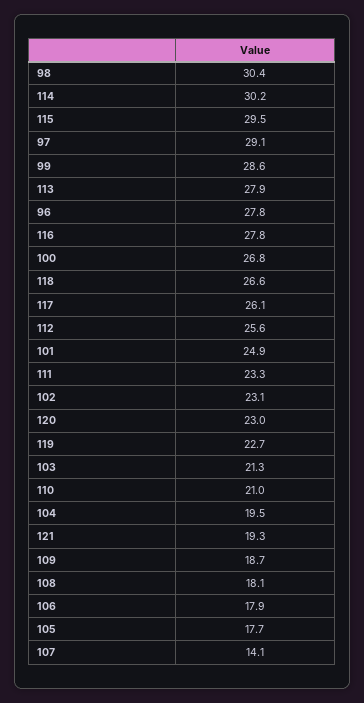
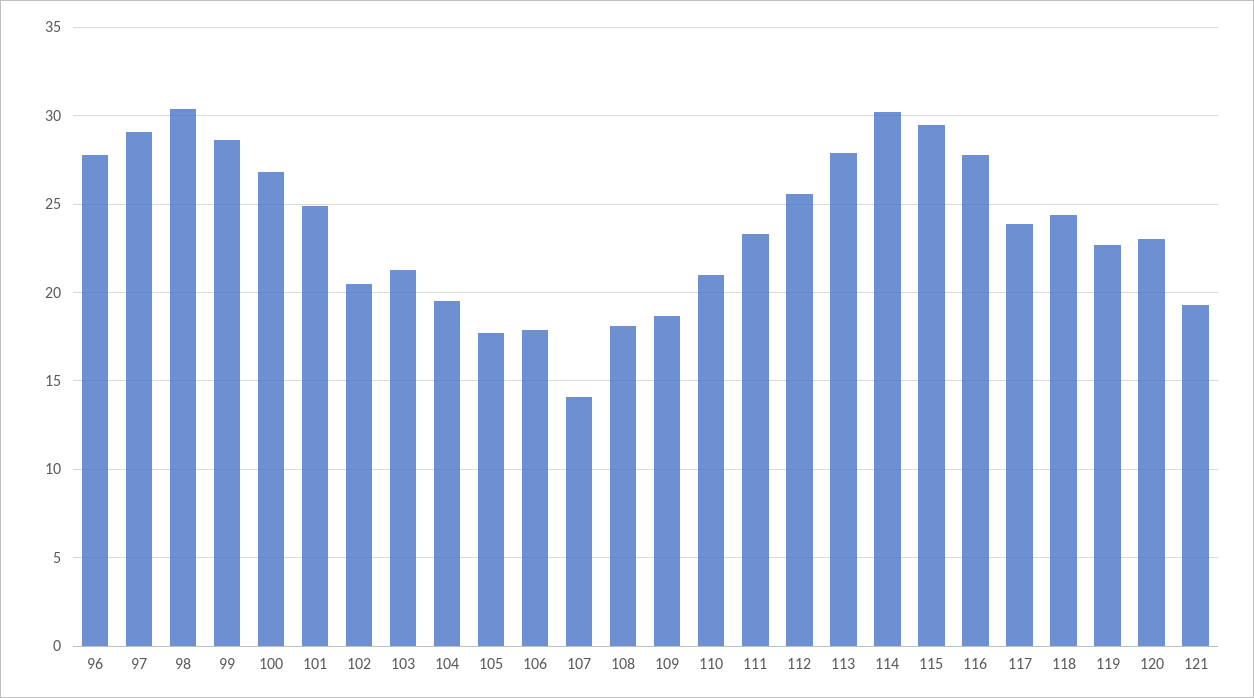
  {
    "98": 30.4,
    "114": 30.2,
    "115": 29.5,
    "97": 29.1,
    "99": 28.6,
    "113": 27.9,
    "96": 27.8,
    "116": 27.8,
    "100": 26.8,
-   "118": 26.6,
+   "118": 24.5,
-   "117": 26.1,
+   "117": 24,
    "112": 25.6,
    "101": 24.9,
    "111": 23.3,
-   "102": 23.1,
+   "102": 20.5,
    "120": 23,
    "119": 22.7,
    "103": 21.3,
    "110": 21,
    "104": 19.5,
    "121": 19.3,
    "109": 18.7,
    "108": 18.1,
    "106": 17.9,
    "105": 17.7,
    "107": 14.1
  }

